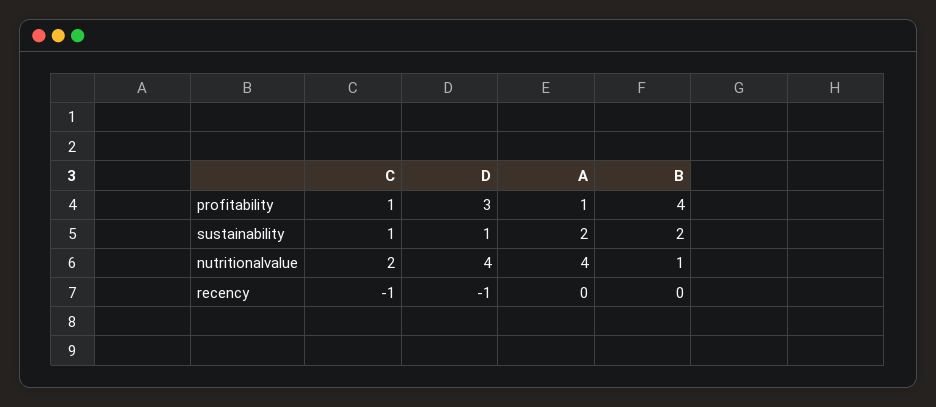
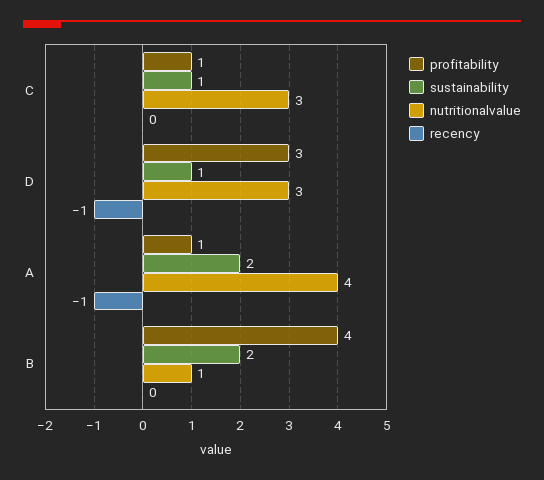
  {
    "profitability": {
      "C": 1,
      "D": 3,
      "A": 1,
      "B": 4
    },
    "sustainability": {
      "C": 1,
      "D": 1,
      "A": 2,
      "B": 2
    },
    "nutritionalvalue": {
-     "C": 2,
+     "C": 3,
-     "D": 4,
+     "D": 3,
      "A": 4,
      "B": 1
    },
    "recency": {
-     "C": -1,
+     "C": 0,
      "D": -1,
-     "A": 0,
+     "A": -1,
      "B": 0
    }
  }

